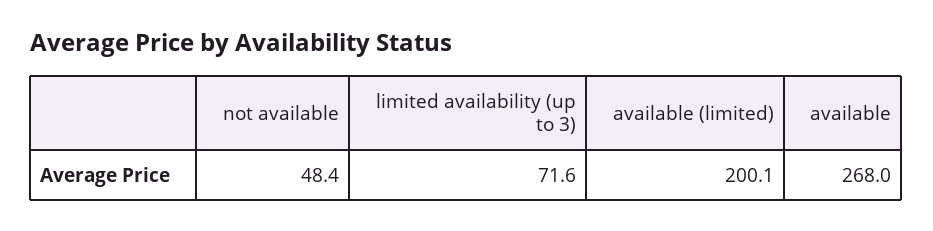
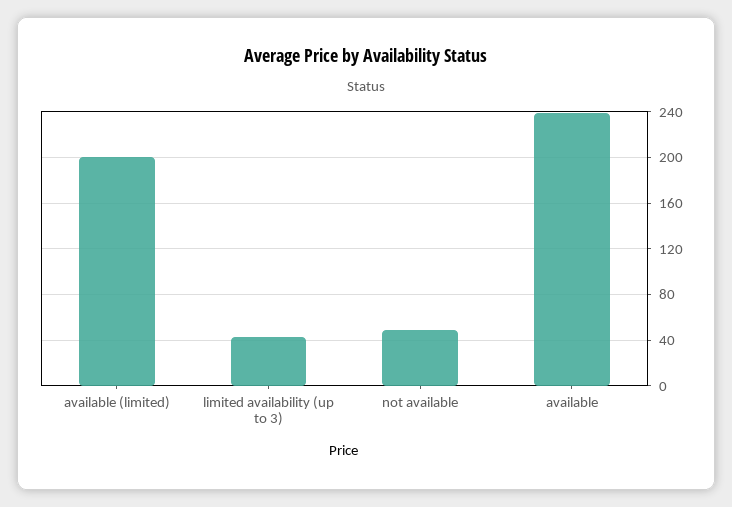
  {
    "not available": 48.4,
-   "limited availability (up to 3)": 71.6,
+   "limited availability (up to 3)": 40,
    "available (limited)": 200.1,
-   "available": 268
+   "available": 240
  }

